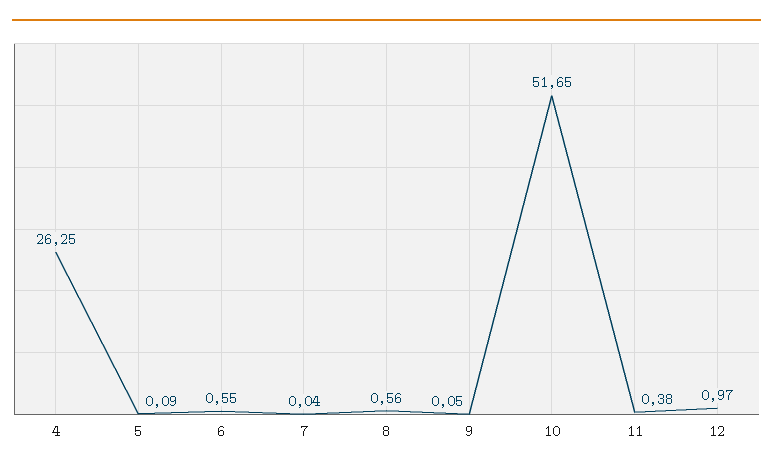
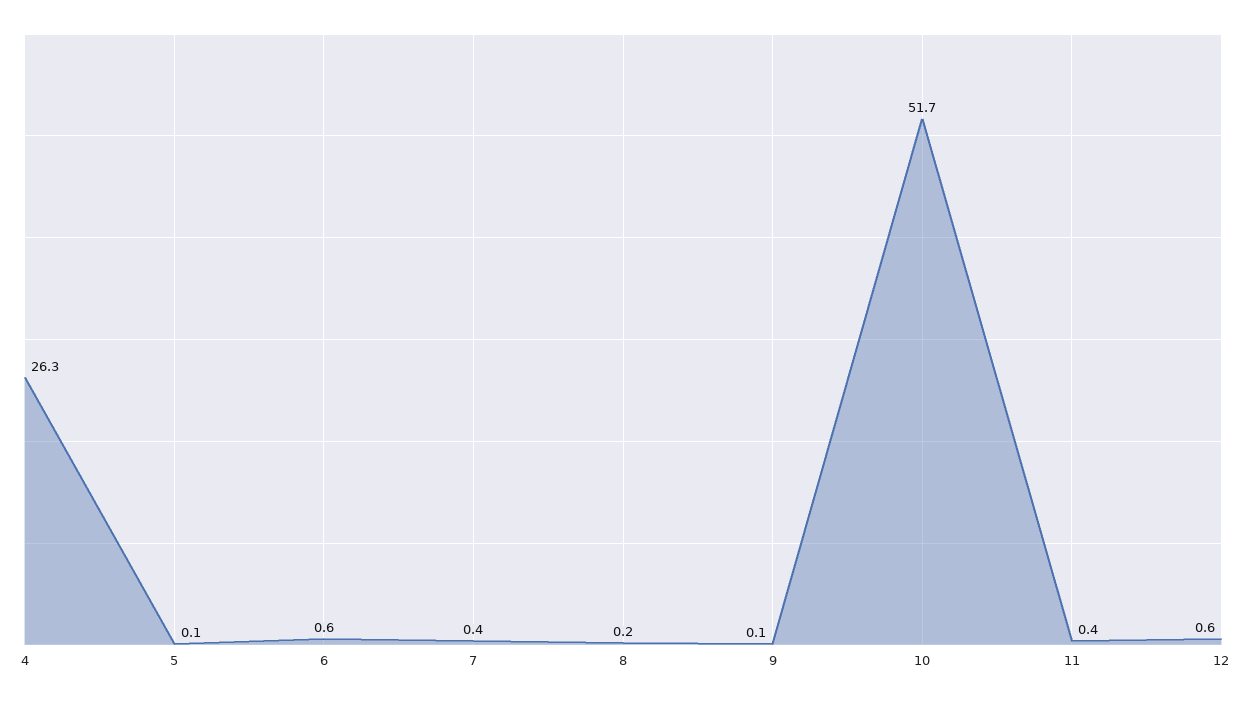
  {
    "4": 26.25,
    "5": 0.09,
    "6": 0.55,
-   "7": 0.04,
+   "7": 0.4,
-   "8": 0.56,
+   "8": 0.2,
    "9": 0.05,
    "10": 51.65,
    "11": 0.38,
-   "12": 0.97
+   "12": 0.6
  }

